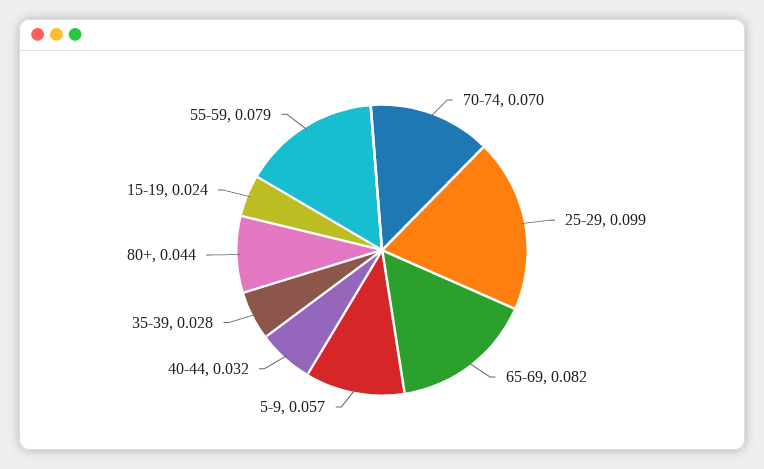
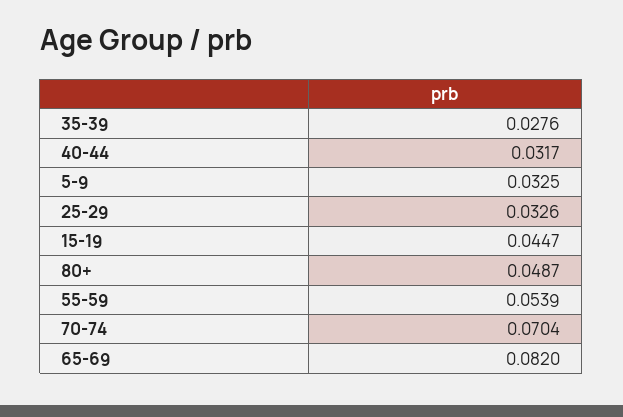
  {
    "70-74": 0.0704,
-   "25-29": 0.099,
+   "25-29": 0.0326,
    "65-69": 0.082,
-   "5-9": 0.057,
+   "5-9": 0.0325,
    "40-44": 0.0317,
    "35-39": 0.0276,
-   "80+": 0.044,
+   "80+": 0.0487,
-   "15-19": 0.024,
+   "15-19": 0.0447,
-   "55-59": 0.079
+   "55-59": 0.0539
  }

